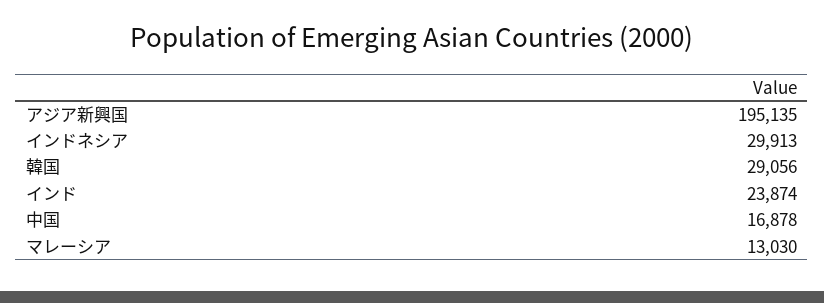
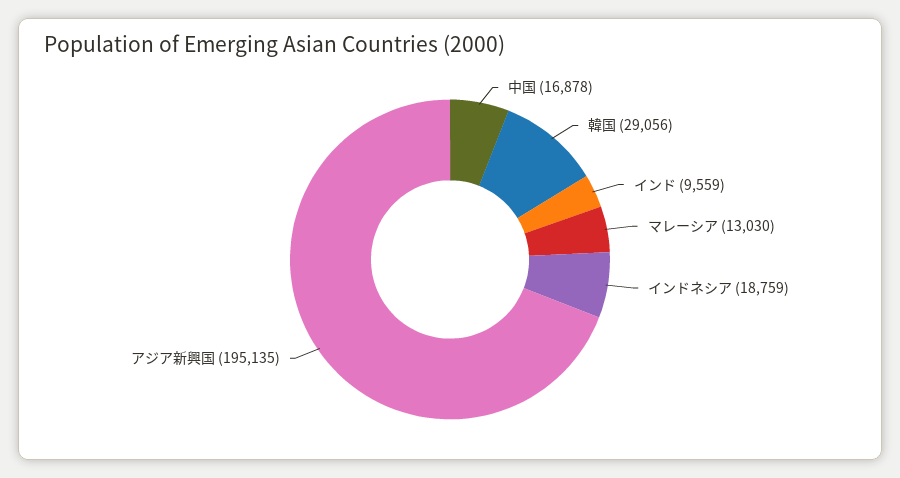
  {
    "アジア新興国": 195135,
-   "インドネシア": 29913,
+   "インドネシア": 18759,
    "韓国": 29056,
-   "インド": 23874,
+   "インド": 9559,
    "中国": 16878,
    "マレーシア": 13030
  }

